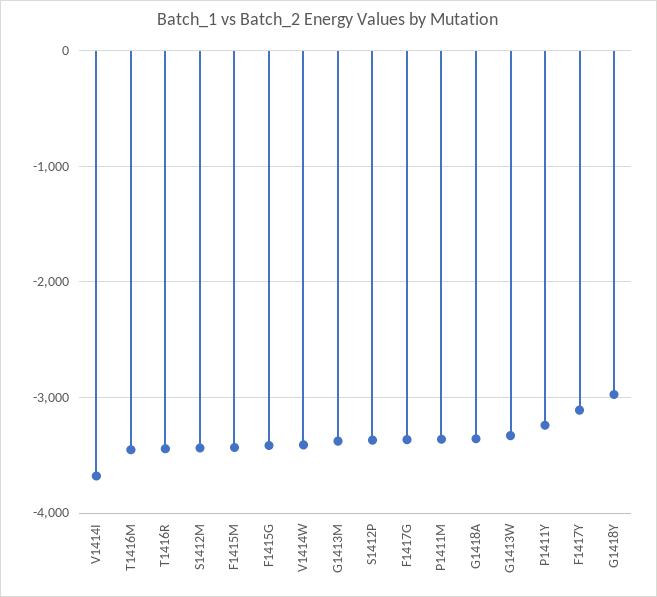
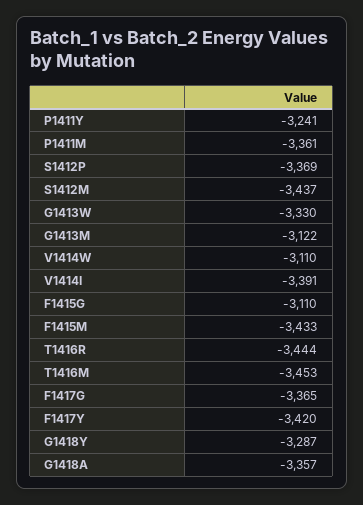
  {
-   "V1414I": -3700,
+   "V1414I": -3391,
    "T1416M": -3453,
    "T1416R": -3444,
    "S1412M": -3437,
    "F1415M": -3433,
-   "F1415G": -3400,
+   "F1415G": -3110,
-   "V1414W": -3400,
+   "V1414W": -3110,
-   "G1413M": -3400,
+   "G1413M": -3122,
    "S1412P": -3369,
    "F1417G": -3365,
    "P1411M": -3361,
    "G1418A": -3357,
    "G1413W": -3330,
    "P1411Y": -3241,
-   "F1417Y": -3100,
+   "F1417Y": -3420,
-   "G1418Y": -3000
+   "G1418Y": -3287
  }

